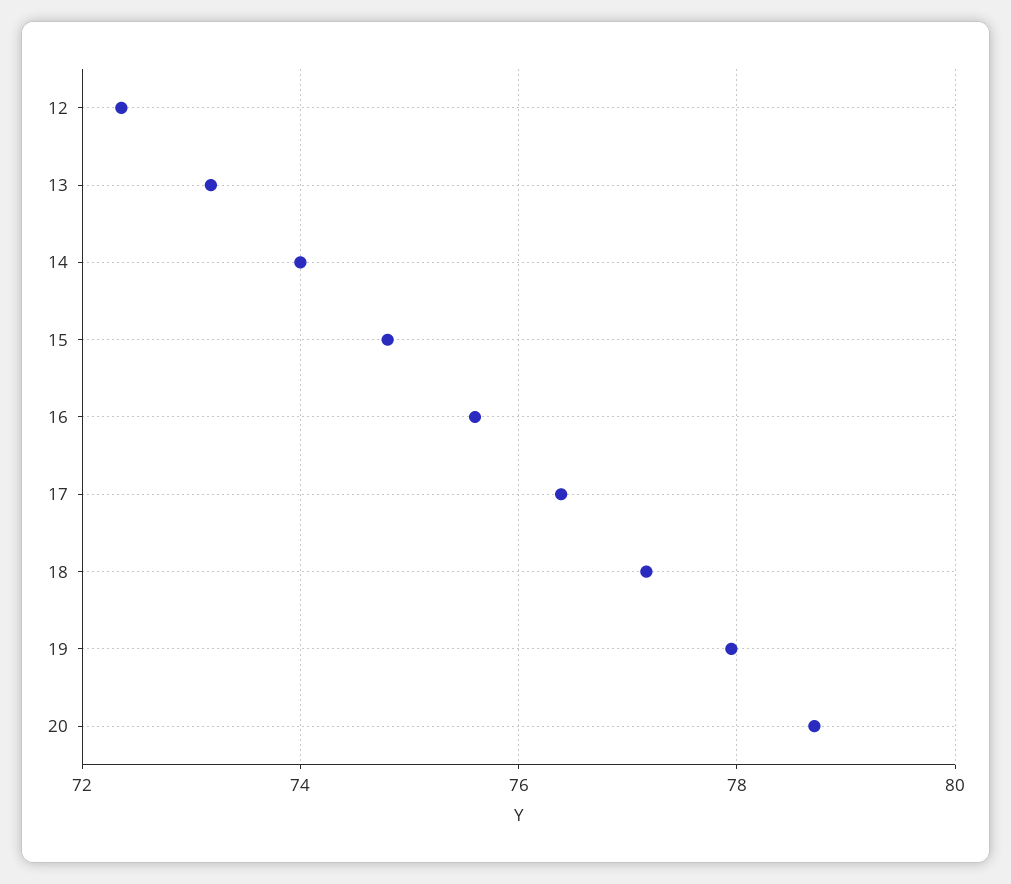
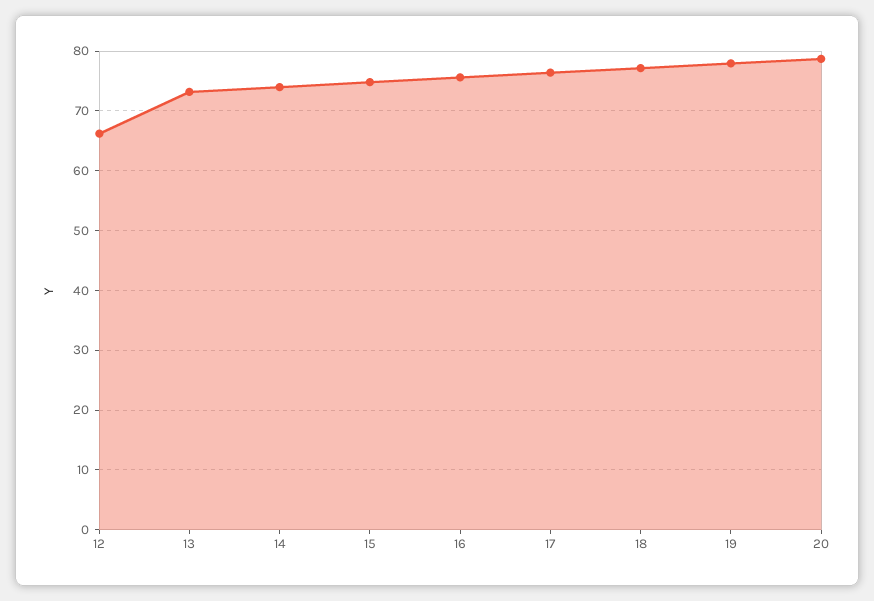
  {
-   "12": 72.4,
+   "12": 66,
    "13": 73.2,
    "14": 74,
    "15": 74.8,
    "16": 75.6,
    "17": 76.4,
    "18": 77.2,
    "19": 78,
    "20": 78.8
  }

